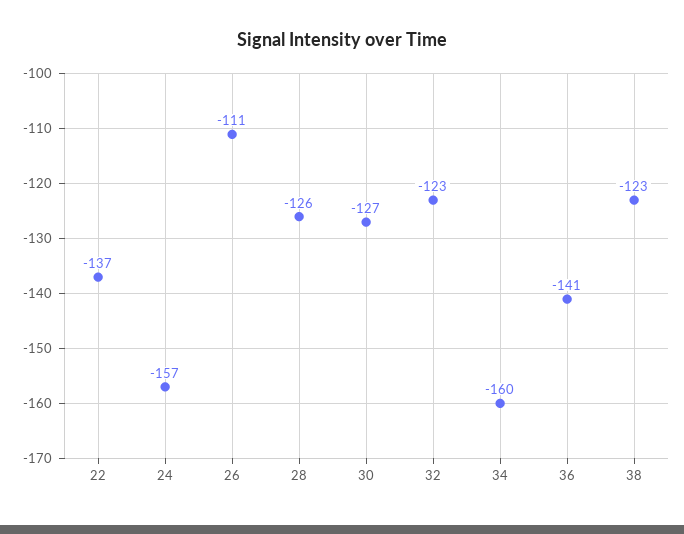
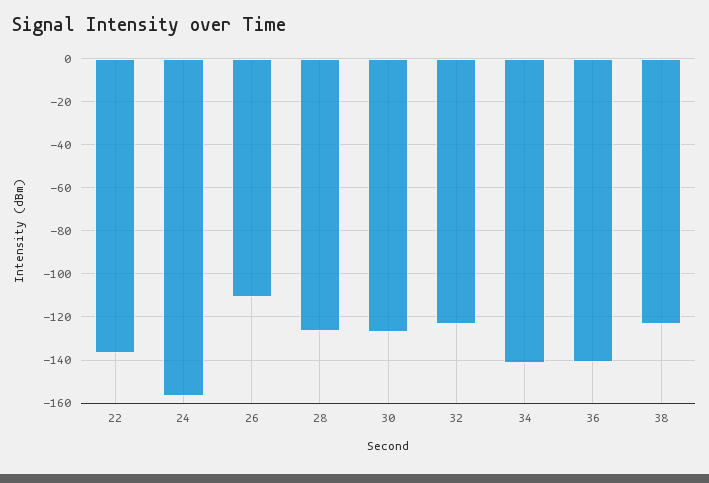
  {
    "22": -137,
    "24": -157,
    "26": -111,
    "28": -126,
    "30": -127,
    "32": -123,
-   "34": -160,
+   "34": -140,
    "36": -141,
    "38": -123
  }

